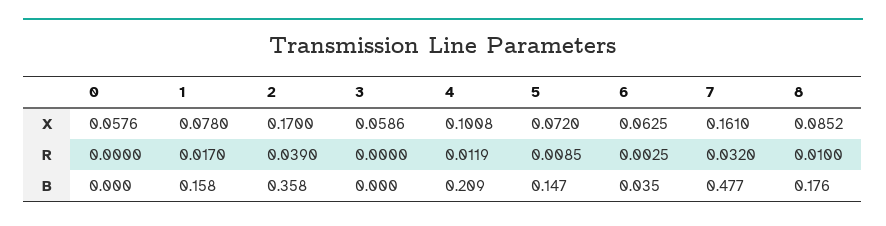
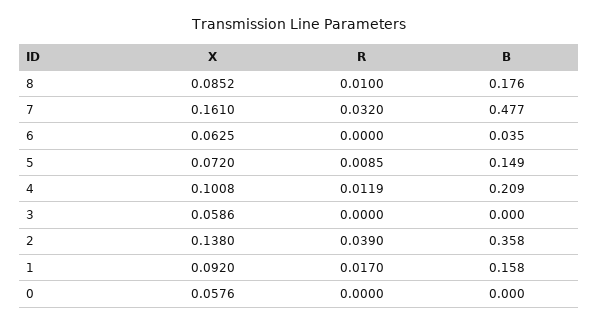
  {
    "0": {
      "X": 0.0576,
      "R": 0,
      "B": 0
    },
    "1": {
-     "X": 0.078,
+     "X": 0.092,
      "R": 0.017,
      "B": 0.158
    },
    "2": {
-     "X": 0.17,
+     "X": 0.138,
      "R": 0.039,
      "B": 0.358
    },
    "3": {
      "X": 0.0586,
      "R": 0,
      "B": 0
    },
    "4": {
      "X": 0.1008,
      "R": 0.0119,
      "B": 0.209
    },
    "5": {
      "X": 0.072,
      "R": 0.0085,
-     "B": 0.147
+     "B": 0.149
    },
    "6": {
      "X": 0.0625,
-     "R": 0.0025,
+     "R": 0,
      "B": 0.035
    },
    "7": {
      "X": 0.161,
      "R": 0.032,
      "B": 0.477
    },
    "8": {
      "X": 0.0852,
      "R": 0.01,
      "B": 0.176
    }
  }

